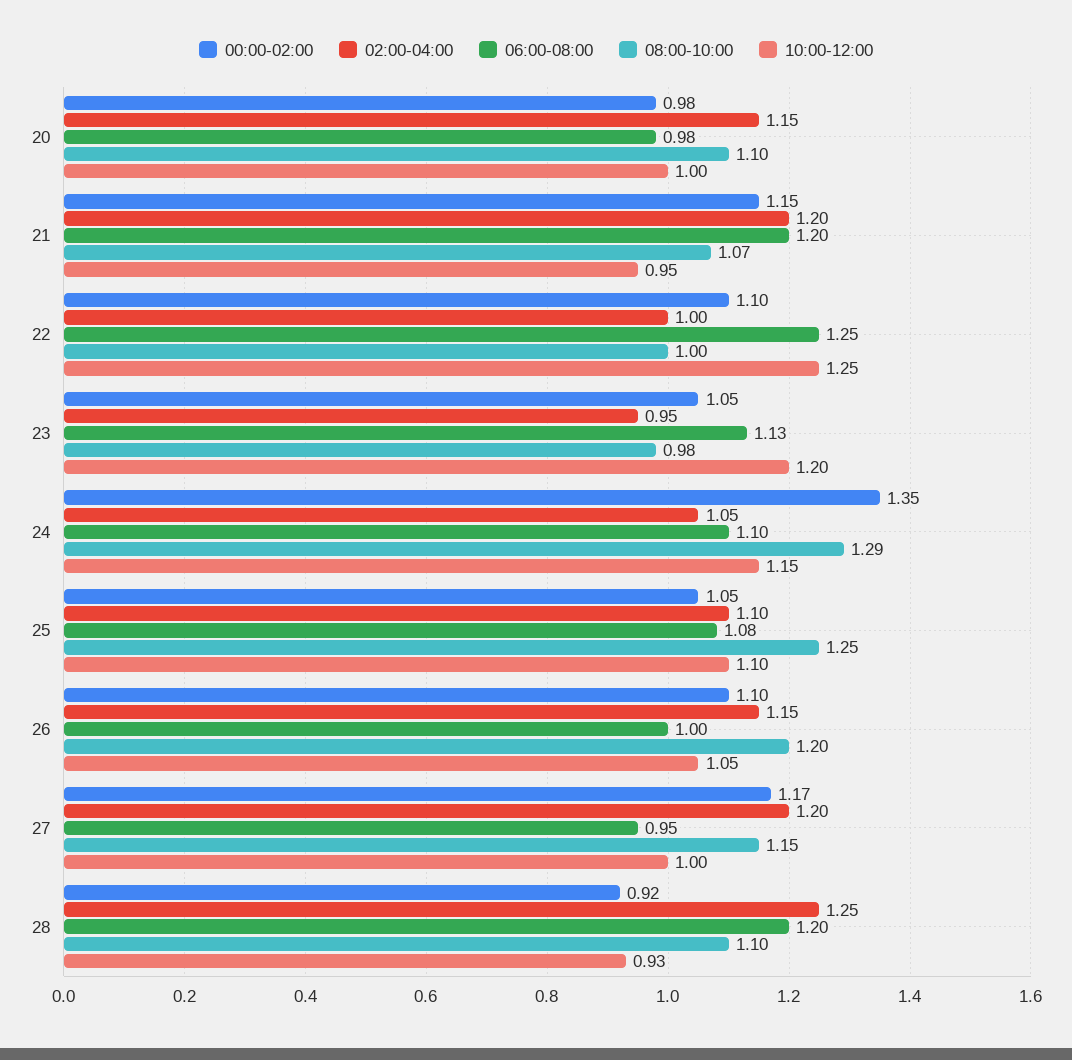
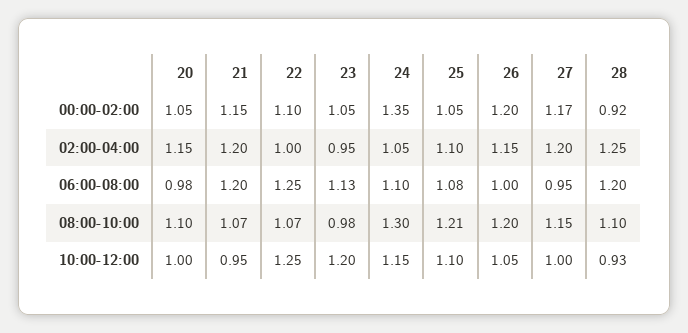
  {
    "00:00-02:00": {
-     "20": 0.98,
+     "20": 1.05,
      "21": 1.15,
      "22": 1.1,
      "23": 1.05,
      "24": 1.35,
      "25": 1.05,
-     "26": 1.1,
+     "26": 1.2,
      "27": 1.17,
      "28": 0.92
    },
    "02:00-04:00": {
      "20": 1.15,
      "21": 1.2,
      "22": 1,
      "23": 0.95,
      "24": 1.05,
      "25": 1.1,
      "26": 1.15,
      "27": 1.2,
      "28": 1.25
    },
    "06:00-08:00": {
      "20": 0.98,
      "21": 1.2,
      "22": 1.25,
      "23": 1.13,
      "24": 1.1,
      "25": 1.08,
      "26": 1,
      "27": 0.95,
      "28": 1.2
    },
    "08:00-10:00": {
      "20": 1.1,
      "21": 1.07,
-     "22": 1,
+     "22": 1.07,
      "23": 0.98,
-     "24": 1.29,
+     "24": 1.3,
-     "25": 1.25,
+     "25": 1.21,
      "26": 1.2,
      "27": 1.15,
      "28": 1.1
    },
    "10:00-12:00": {
      "20": 1,
      "21": 0.95,
      "22": 1.25,
      "23": 1.2,
      "24": 1.15,
      "25": 1.1,
      "26": 1.05,
      "27": 1,
      "28": 0.93
    }
  }

